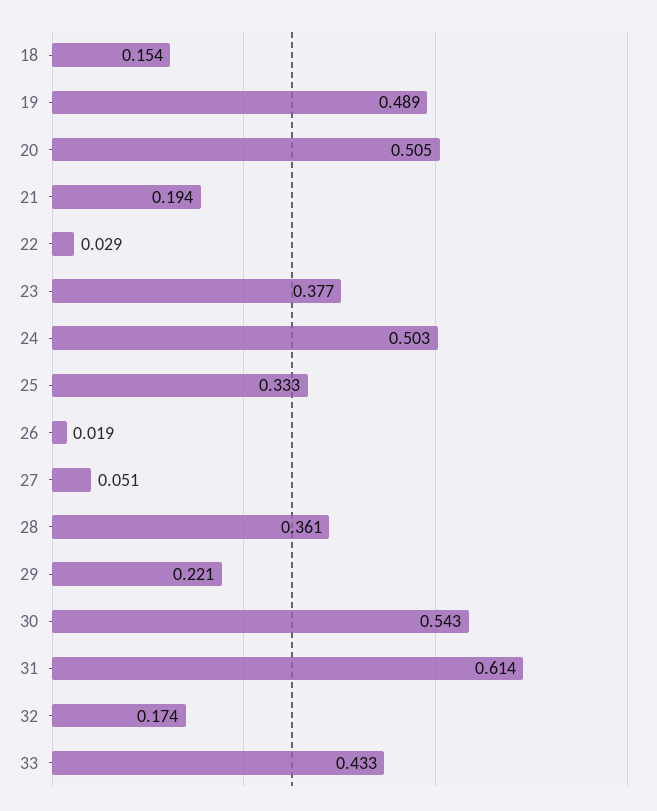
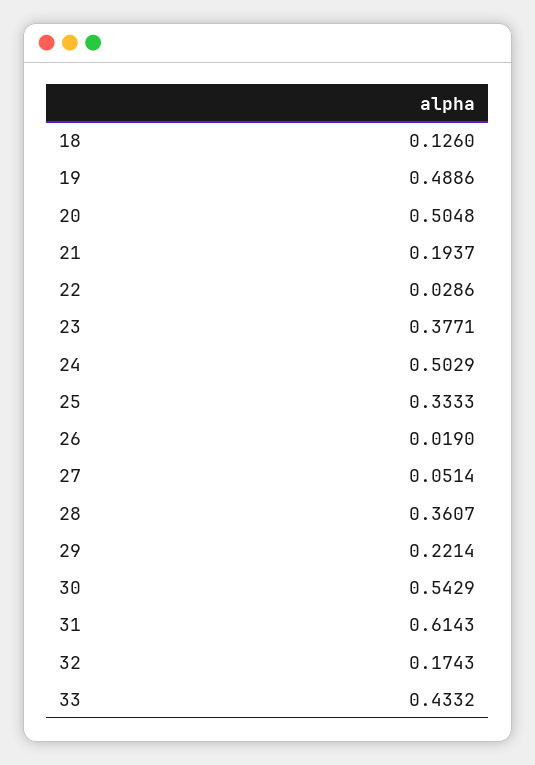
  {
-   "18": 0.154,
+   "18": 0.126,
    "19": 0.4886,
    "20": 0.5048,
    "21": 0.1937,
    "22": 0.0286,
    "23": 0.3771,
    "24": 0.5029,
    "25": 0.3333,
    "26": 0.019,
    "27": 0.0514,
    "28": 0.3607,
    "29": 0.2214,
    "30": 0.5429,
    "31": 0.6143,
    "32": 0.1743,
    "33": 0.4332
  }

